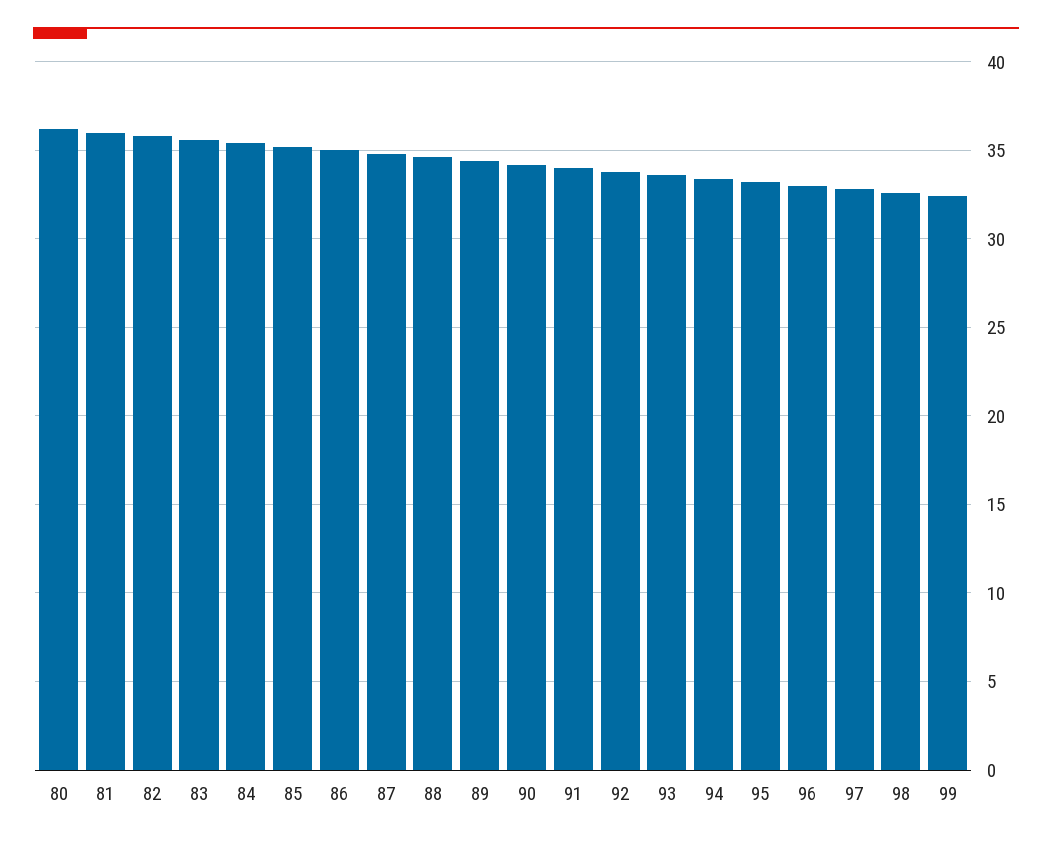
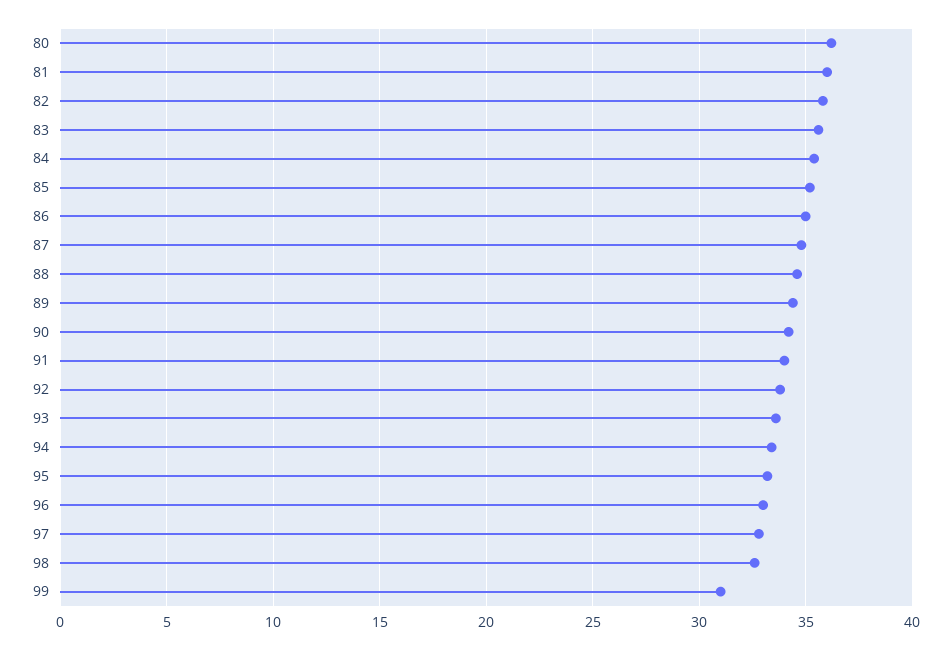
  {
    "80": 36,
    "81": 36,
    "82": 36,
    "83": 35.5,
    "84": 35.5,
    "85": 35,
    "86": 35,
    "87": 35,
    "88": 34.5,
    "89": 34.5,
    "90": 34,
    "91": 34,
    "92": 34,
    "93": 33.5,
    "94": 33.5,
    "95": 33,
    "96": 33,
    "97": 33,
    "98": 32.5,
-   "99": 32.5
+   "99": 31
  }

